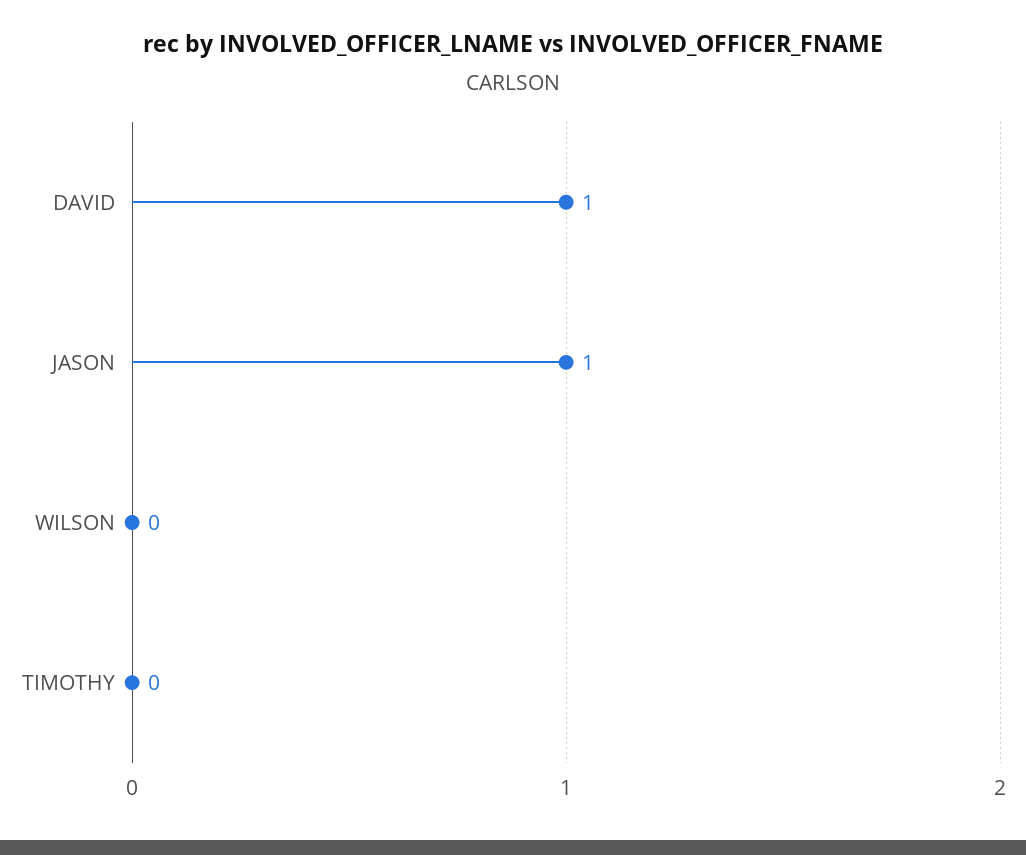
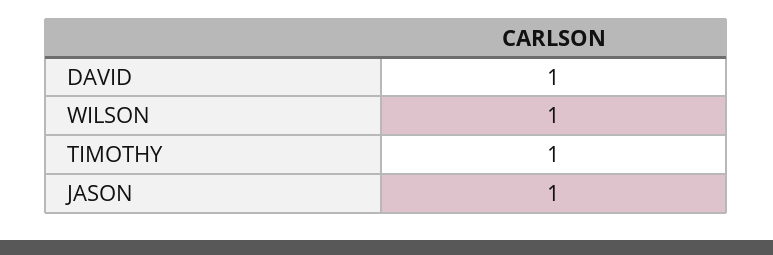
  {
    "DAVID": 1,
    "JASON": 1,
-   "WILSON": 0,
+   "WILSON": 1,
-   "TIMOTHY": 0
+   "TIMOTHY": 1
  }

